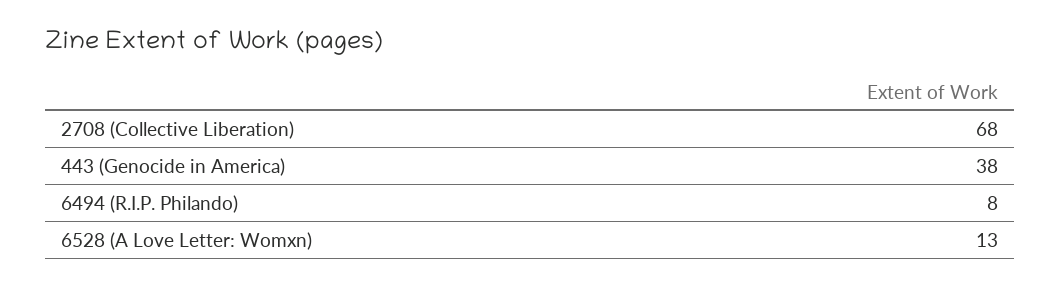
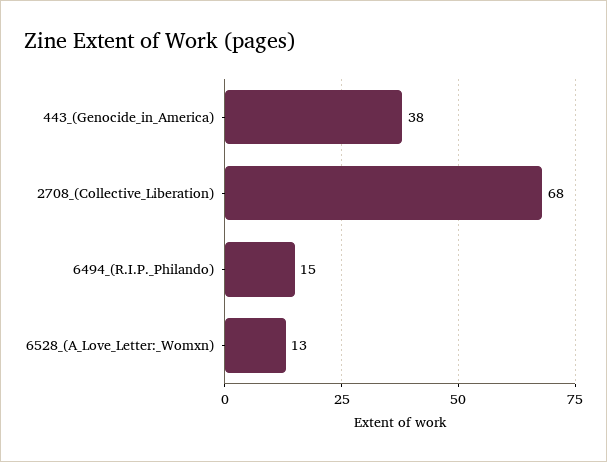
  {
    "2708 (Collective Liberation)": 68,
    "443 (Genocide in America)": 38,
-   "6494 (R.I.P. Philando)": 8,
+   "6494 (R.I.P. Philando)": 15,
    "6528 (A Love Letter: Womxn)": 13
  }

